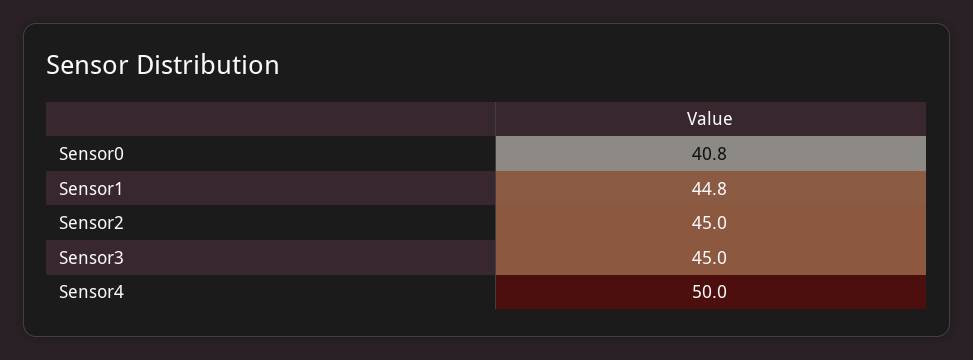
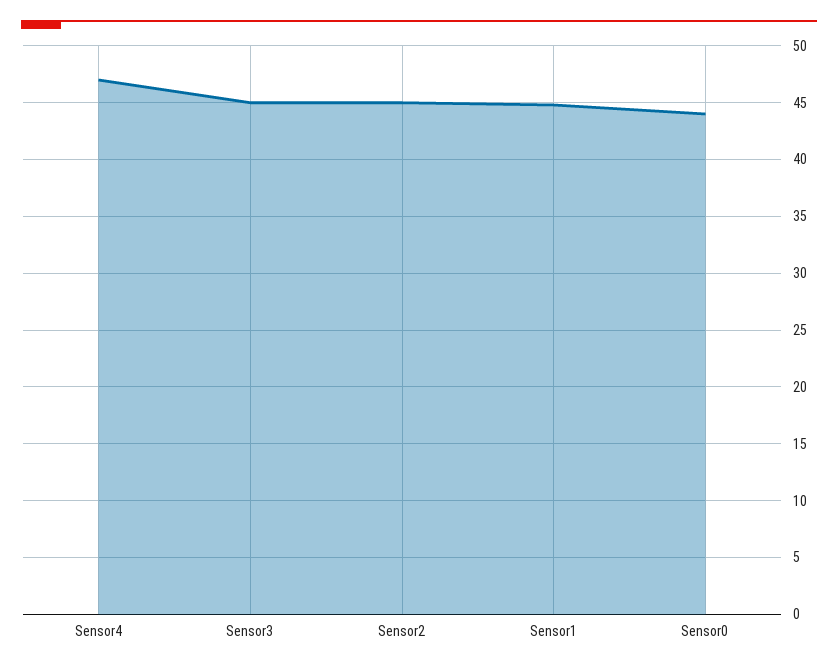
  {
-   "Sensor0": 40.8,
+   "Sensor0": 44,
    "Sensor1": 44.8,
    "Sensor2": 45,
    "Sensor3": 45,
-   "Sensor4": 50
+   "Sensor4": 47
  }

